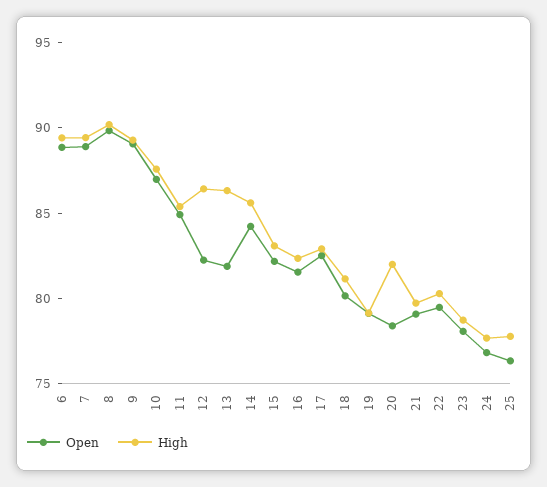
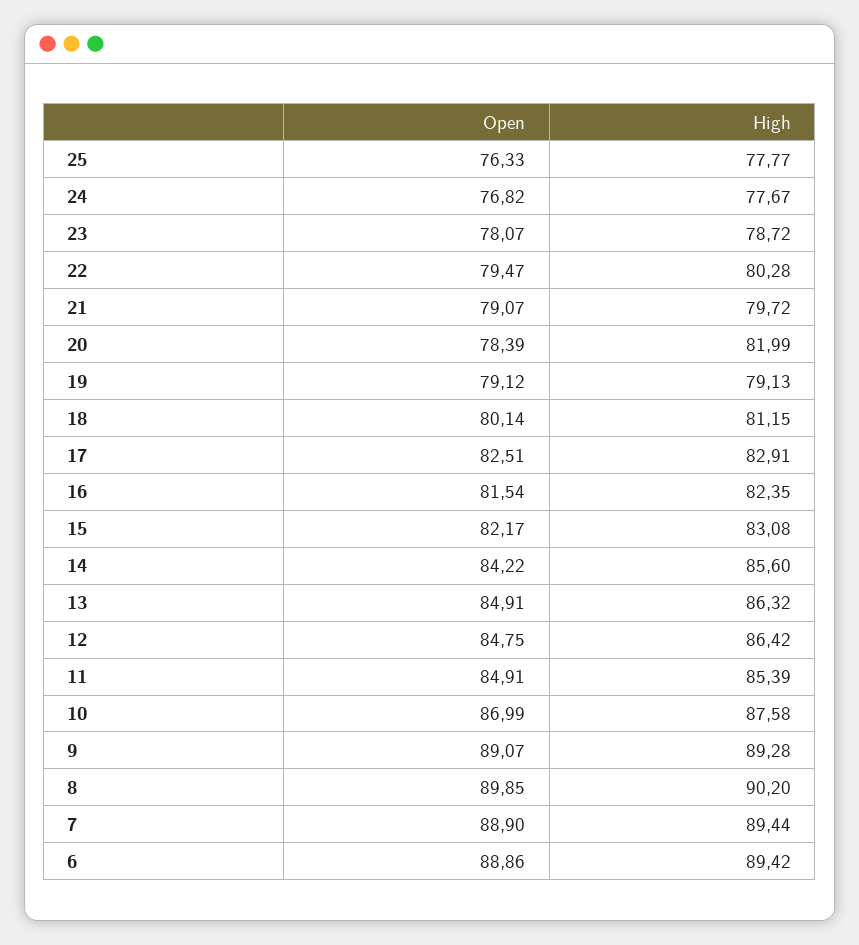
  {
    "Open": {
      "6": 88.86,
      "7": 88.9,
      "8": 89.85,
      "9": 89.07,
      "10": 86.99,
      "11": 84.91,
-     "12": 82,
+     "12": 84.75,
-     "13": 82,
+     "13": 84.91,
      "14": 84.22,
      "15": 82.17,
      "16": 81.54,
      "17": 82.51,
      "18": 80.14,
      "19": 79.12,
      "20": 78.39,
      "21": 79.07,
      "22": 79.47,
      "23": 78.07,
      "24": 76.82,
      "25": 76.33
    },
    "High": {
      "6": 89.42,
      "7": 89.44,
      "8": 90.2,
      "9": 89.28,
      "10": 87.58,
      "11": 85.39,
      "12": 86.42,
      "13": 86.32,
      "14": 85.6,
      "15": 83.08,
      "16": 82.35,
      "17": 82.91,
      "18": 81.15,
      "19": 79.13,
      "20": 81.99,
      "21": 79.72,
      "22": 80.28,
      "23": 78.72,
      "24": 77.67,
      "25": 77.77
    }
  }

